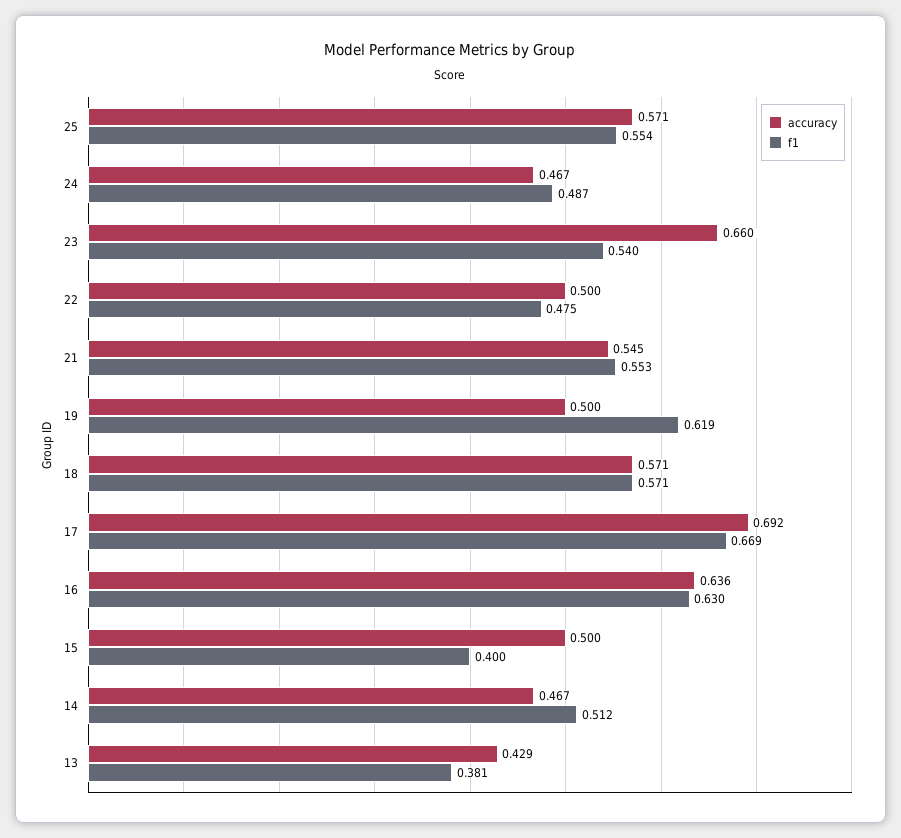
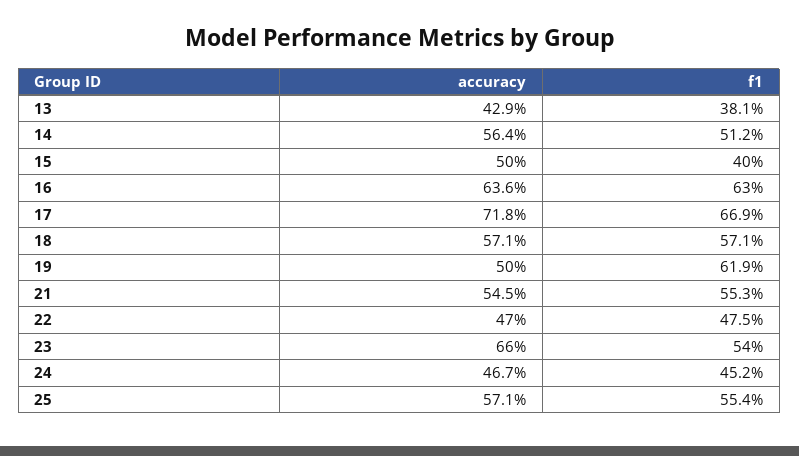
  {
    "accuracy": {
      "25": 0.571,
      "24": 0.467,
      "23": 0.66,
-     "22": 0.5,
+     "22": 0.47,
      "21": 0.545,
      "19": 0.5,
      "18": 0.571,
-     "17": 0.692,
+     "17": 0.718,
      "16": 0.636,
      "15": 0.5,
-     "14": 0.467,
+     "14": 0.564,
      "13": 0.429
    },
    "f1": {
      "25": 0.554,
-     "24": 0.487,
+     "24": 0.452,
      "23": 0.54,
      "22": 0.475,
      "21": 0.553,
      "19": 0.619,
      "18": 0.571,
      "17": 0.669,
      "16": 0.63,
      "15": 0.4,
      "14": 0.512,
      "13": 0.381
    }
  }

